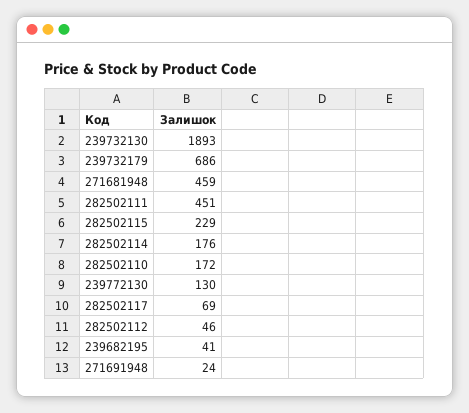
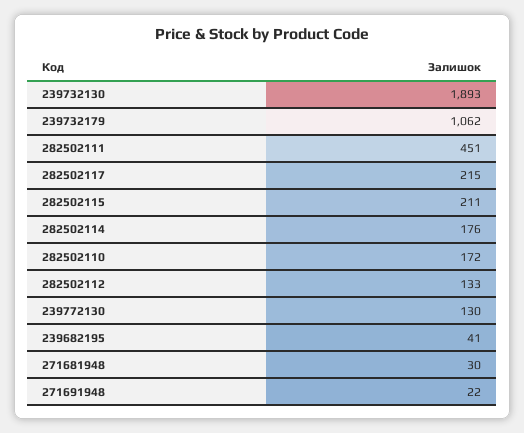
  {
    "239732130": 1893,
-   "239732179": 686,
+   "239732179": 1062,
-   "271681948": 459,
+   "271681948": 30,
    "282502111": 451,
-   "282502115": 229,
+   "282502115": 211,
    "282502114": 176,
    "282502110": 172,
    "239772130": 130,
-   "282502117": 69,
+   "282502117": 215,
-   "282502112": 46,
+   "282502112": 133,
    "239682195": 41,
-   "271691948": 24
+   "271691948": 22
  }

